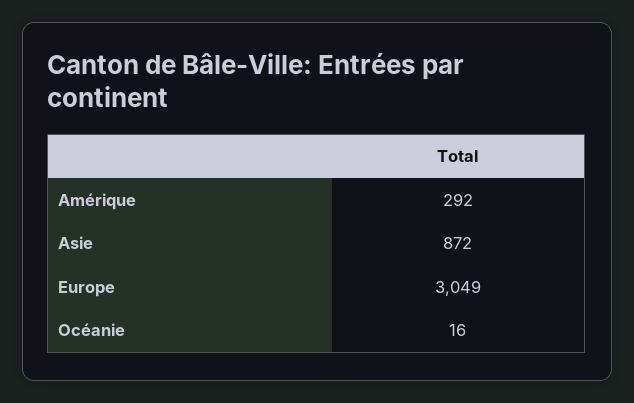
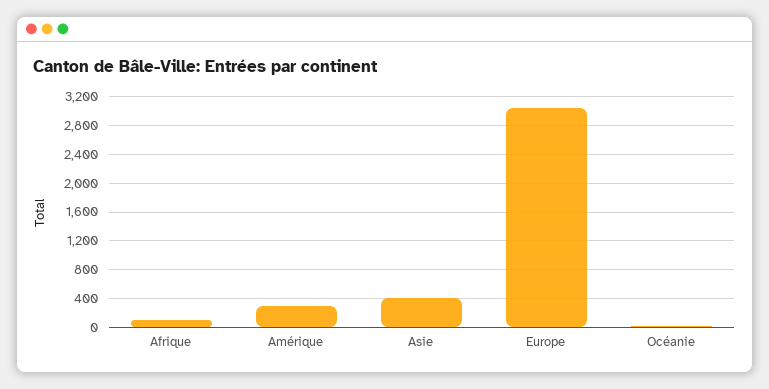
  {
    "Amérique": 292,
-   "Asie": 872,
+   "Asie": 400,
    "Europe": 3049,
-   "Océanie": 16
+   "Océanie": 16,
+   "Afrique": 100
  }

